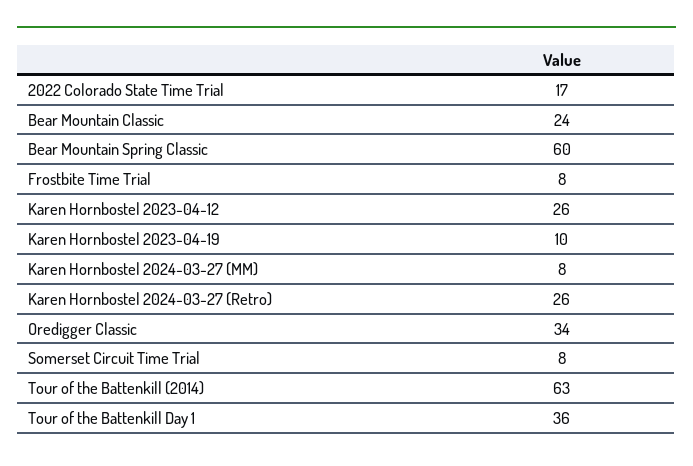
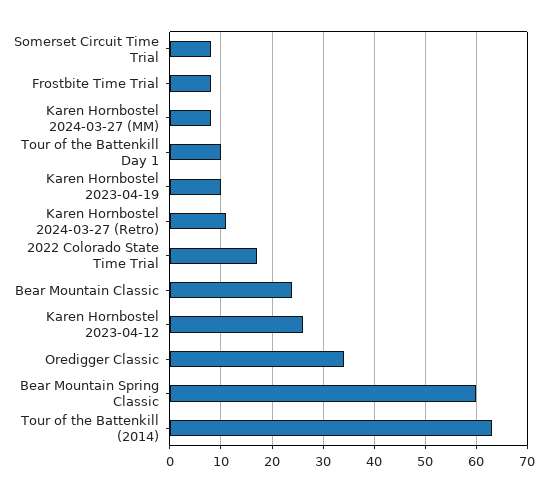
  {
    "2022 Colorado State Time Trial": 17,
    "Bear Mountain Classic": 24,
    "Bear Mountain Spring Classic": 60,
    "Frostbite Time Trial": 8,
    "Karen Hornbostel 2023-04-12": 26,
    "Karen Hornbostel 2023-04-19": 10,
    "Karen Hornbostel 2024-03-27 (MM)": 8,
-   "Karen Hornbostel 2024-03-27 (Retro)": 26,
+   "Karen Hornbostel 2024-03-27 (Retro)": 10,
    "Oredigger Classic": 34,
    "Somerset Circuit Time Trial": 8,
    "Tour of the Battenkill (2014)": 63,
-   "Tour of the Battenkill Day 1": 36
+   "Tour of the Battenkill Day 1": 10
  }

